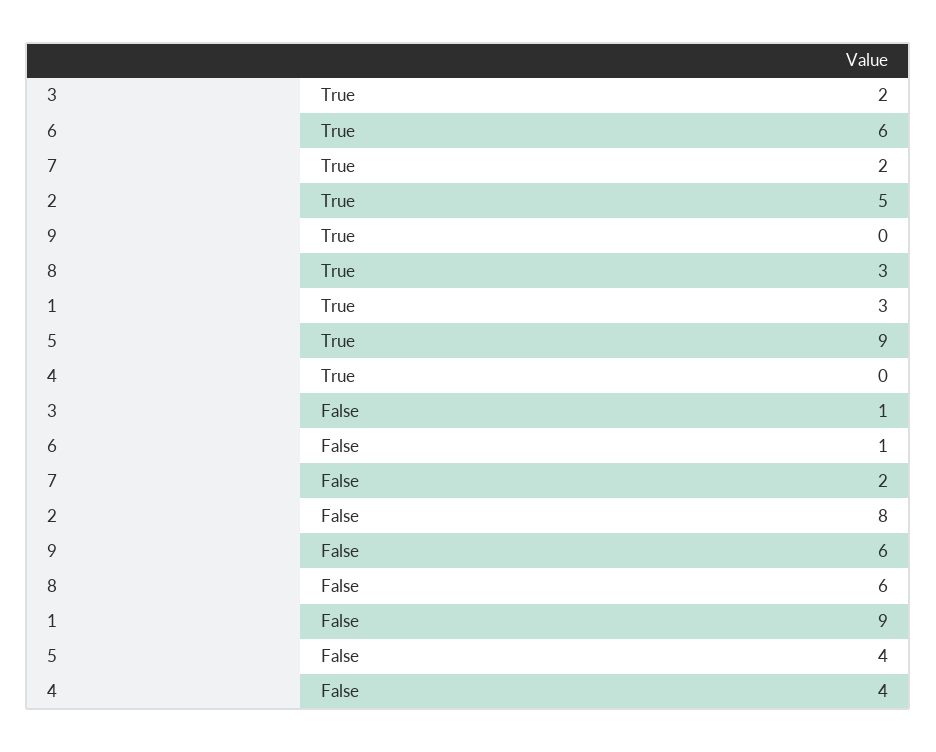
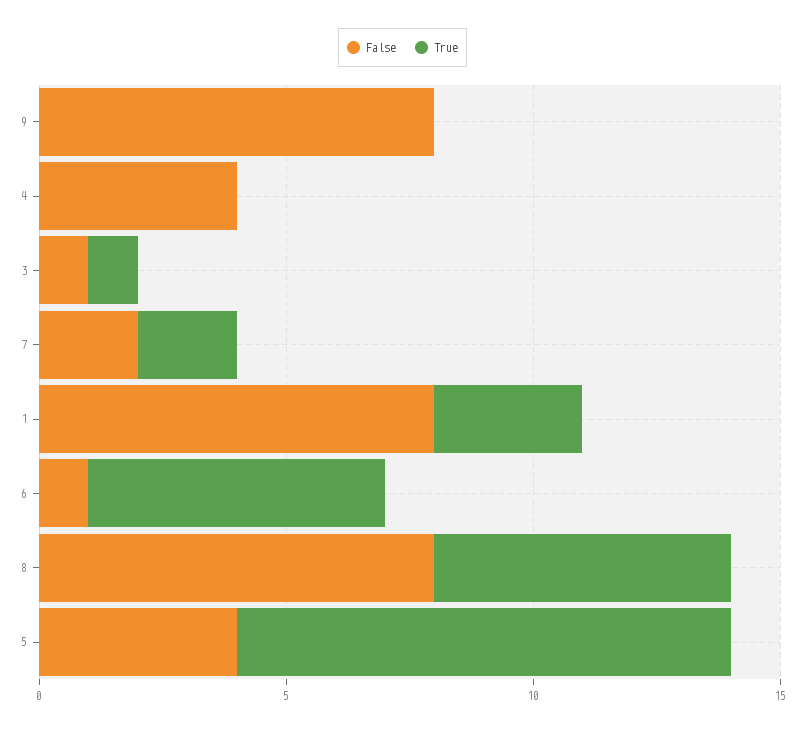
  {
    "True": {
-     "3": 2,
+     "3": 1,
      "6": 6,
      "7": 2,
-     "2": 5,
      "9": 0,
-     "8": 3,
+     "8": 6,
      "1": 3,
-     "5": 9,
+     "5": 10,
      "4": 0
    },
    "False": {
      "3": 1,
      "6": 1,
      "7": 2,
-     "2": 8,
-     "9": 6,
+     "9": 8,
-     "8": 6,
+     "8": 8,
-     "1": 9,
+     "1": 8,
      "5": 4,
      "4": 4
    }
  }

